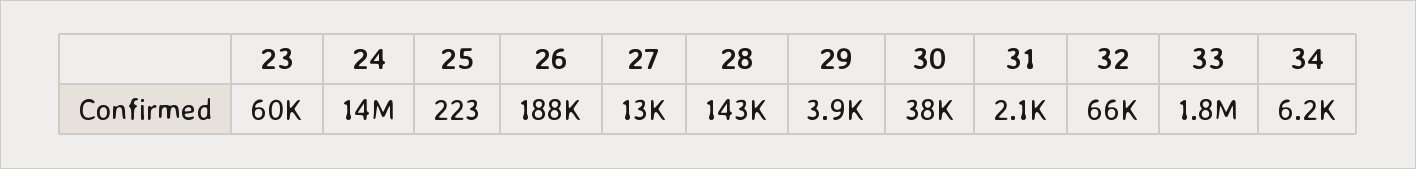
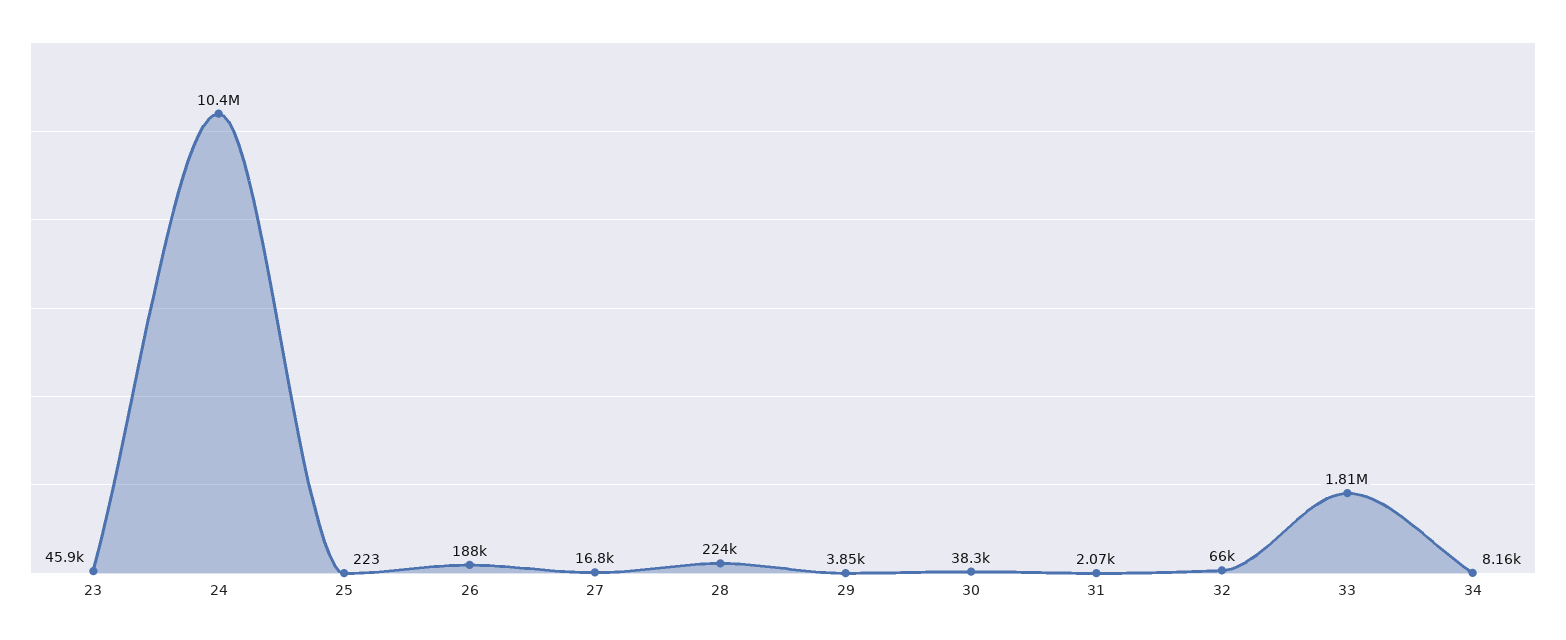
  {
-   "23": 60000,
+   "23": 45900,
-   "24": 14000000,
+   "24": 10400000,
    "25": 223,
    "26": 188000,
-   "27": 13000,
+   "27": 16800,
-   "28": 143000,
+   "28": 224000,
    "29": 3850,
    "30": 38300,
    "31": 2070,
    "32": 66000,
    "33": 1810000,
-   "34": 6200
+   "34": 8160
  }

